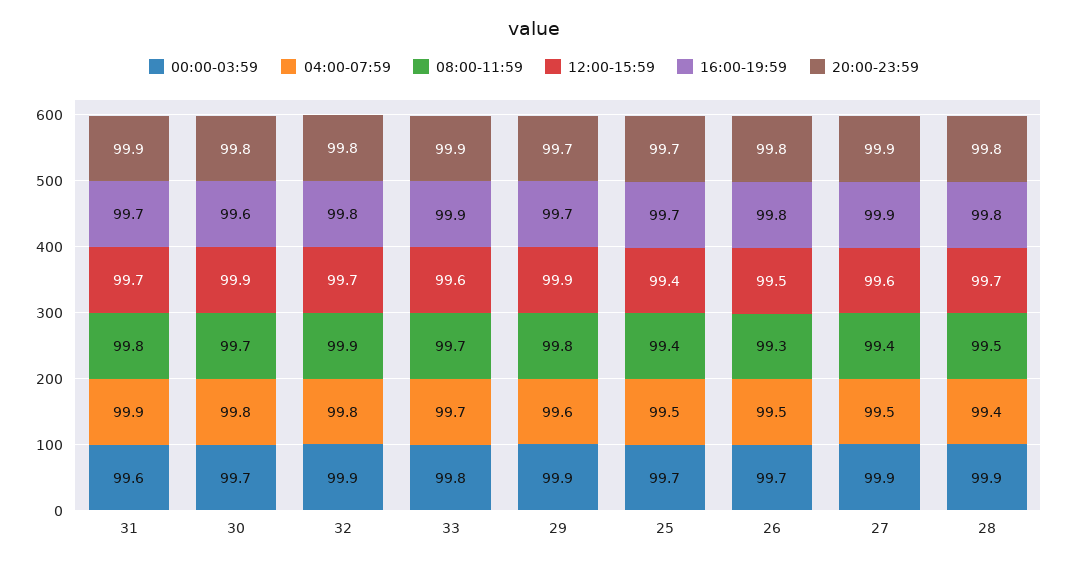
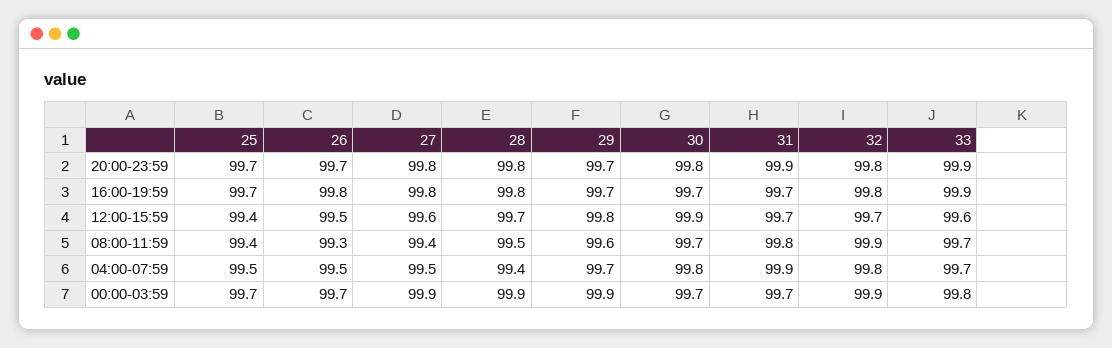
  {
    "00:00-03:59": {
-     "31": 99.6,
+     "31": 99.7,
      "30": 99.7,
      "32": 99.9,
      "33": 99.8,
      "29": 99.9,
      "25": 99.7,
      "26": 99.7,
      "27": 99.9,
      "28": 99.9
    },
    "04:00-07:59": {
      "31": 99.9,
      "30": 99.8,
      "32": 99.8,
      "33": 99.7,
-     "29": 99.6,
+     "29": 99.7,
      "25": 99.5,
      "26": 99.5,
      "27": 99.5,
      "28": 99.4
    },
    "08:00-11:59": {
      "31": 99.8,
      "30": 99.7,
      "32": 99.9,
      "33": 99.7,
-     "29": 99.8,
+     "29": 99.6,
      "25": 99.4,
      "26": 99.3,
      "27": 99.4,
      "28": 99.5
    },
    "12:00-15:59": {
      "31": 99.7,
      "30": 99.9,
      "32": 99.7,
      "33": 99.6,
-     "29": 99.9,
+     "29": 99.8,
      "25": 99.4,
      "26": 99.5,
      "27": 99.6,
      "28": 99.7
    },
    "16:00-19:59": {
      "31": 99.7,
-     "30": 99.6,
+     "30": 99.7,
      "32": 99.8,
      "33": 99.9,
      "29": 99.7,
      "25": 99.7,
      "26": 99.8,
-     "27": 99.9,
+     "27": 99.8,
      "28": 99.8
    },
    "20:00-23:59": {
      "31": 99.9,
      "30": 99.8,
      "32": 99.8,
      "33": 99.9,
      "29": 99.7,
      "25": 99.7,
-     "26": 99.8,
+     "26": 99.7,
-     "27": 99.9,
+     "27": 99.8,
      "28": 99.8
    }
  }

